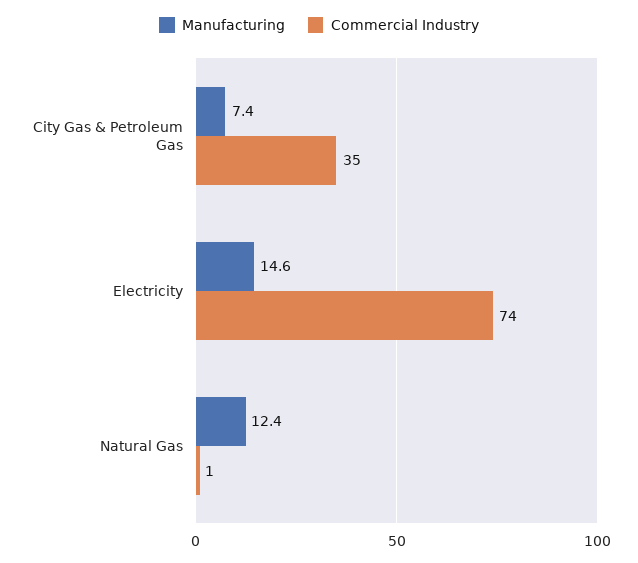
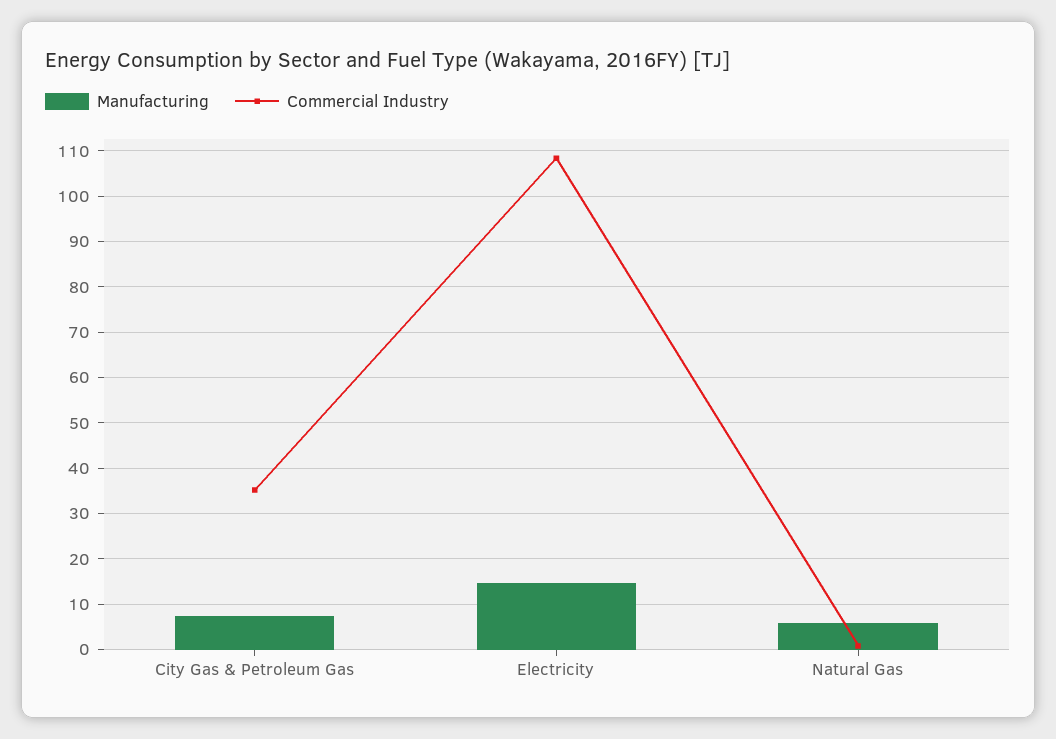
  {
    "Manufacturing": {
      "City Gas & Petroleum Gas": 7.4,
      "Electricity": 14.6,
-     "Natural Gas": 12.4
+     "Natural Gas": 6
    },
    "Commercial Industry": {
      "City Gas & Petroleum Gas": 35,
-     "Electricity": 74,
+     "Electricity": 108,
      "Natural Gas": 1
    }
  }

